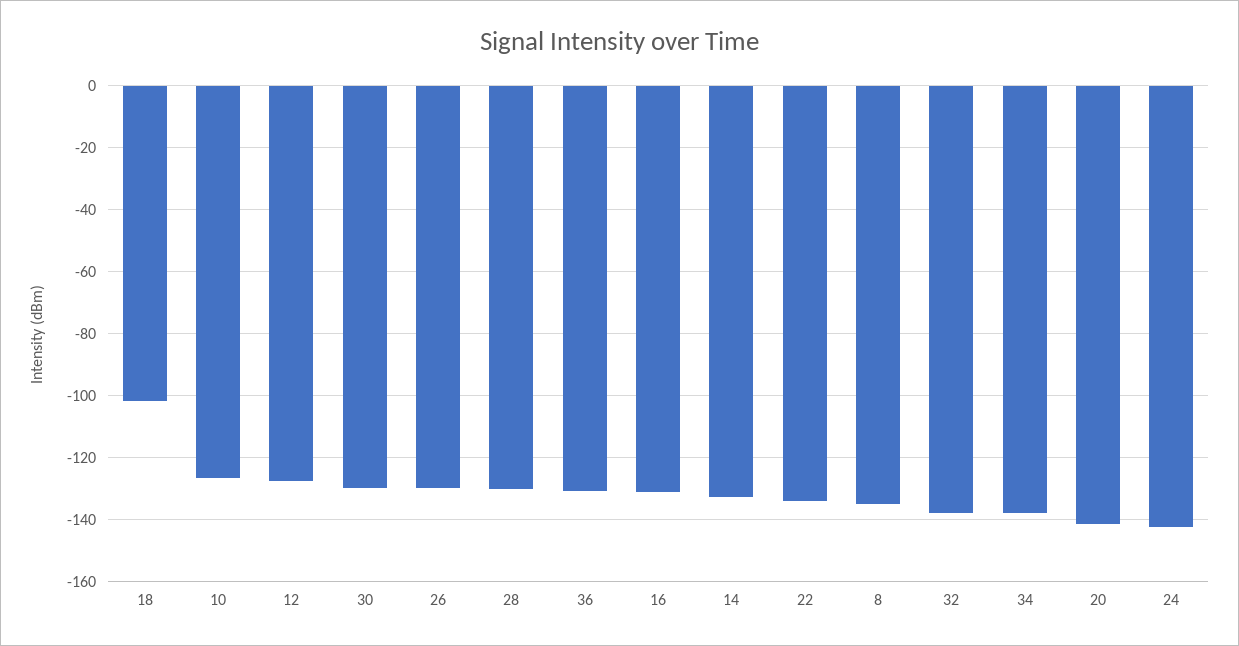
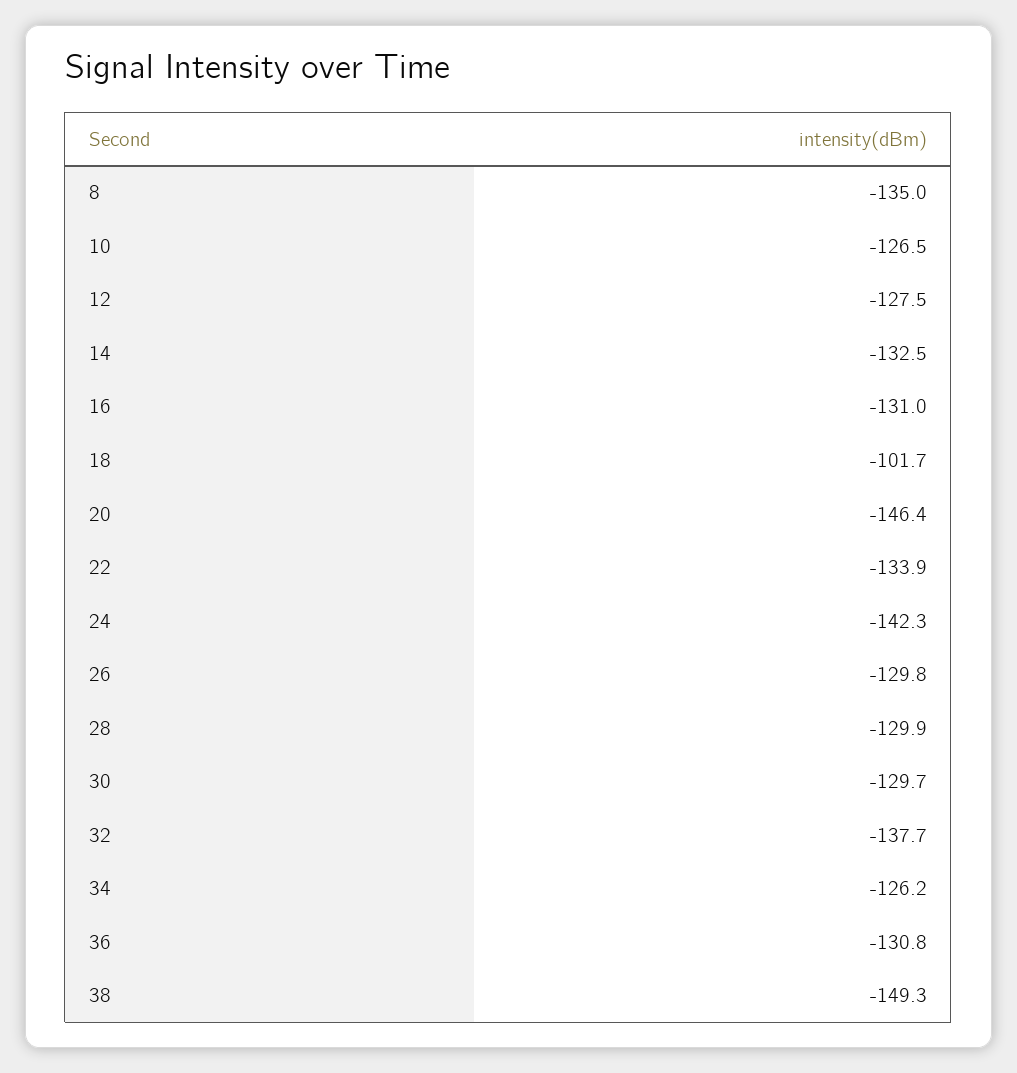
  {
    "18": -101.7,
    "10": -126.5,
    "12": -127.5,
    "30": -129.7,
    "26": -129.8,
    "28": -129.9,
    "36": -130.8,
    "16": -131,
    "14": -132.5,
    "22": -133.9,
    "8": -135,
    "32": -137.7,
-   "34": -138,
+   "34": -126.2,
-   "20": -142,
+   "20": -146.4,
-   "24": -142.3
+   "24": -142.3,
+   "38": -149.3
  }

